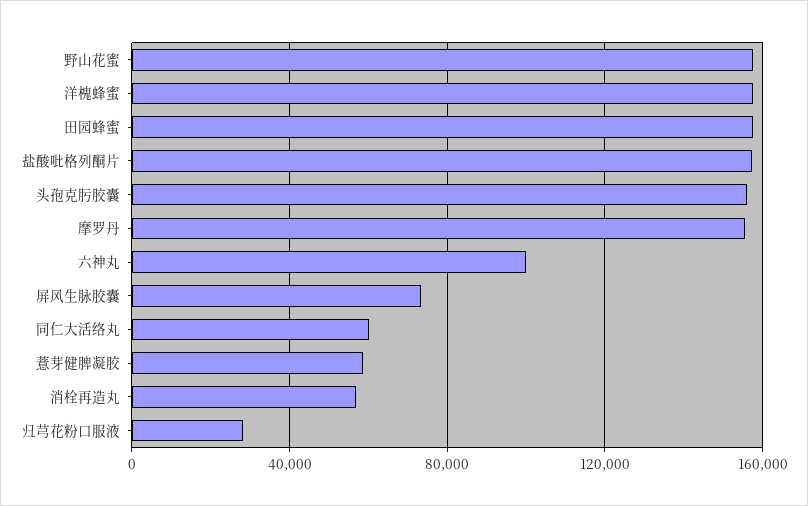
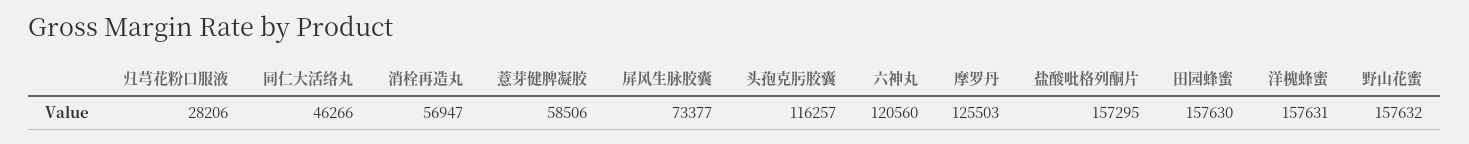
  {
    "野山花蜜": 157632,
    "洋槐蜂蜜": 157631,
    "田园蜂蜜": 157630,
    "盐酸吡格列酮片": 157295,
-   "头孢克肟胶囊": 155000,
+   "头孢克肟胶囊": 116257,
-   "摩罗丹": 155000,
+   "摩罗丹": 125503,
-   "六神丸": 100000,
+   "六神丸": 120560,
    "屏风生脉胶囊": 73377,
-   "同仁大活络丸": 60000,
+   "同仁大活络丸": 46266,
    "薏芽健脾凝胶": 58506,
    "消栓再造丸": 56947,
    "归芎花粉口服液": 28206
  }

